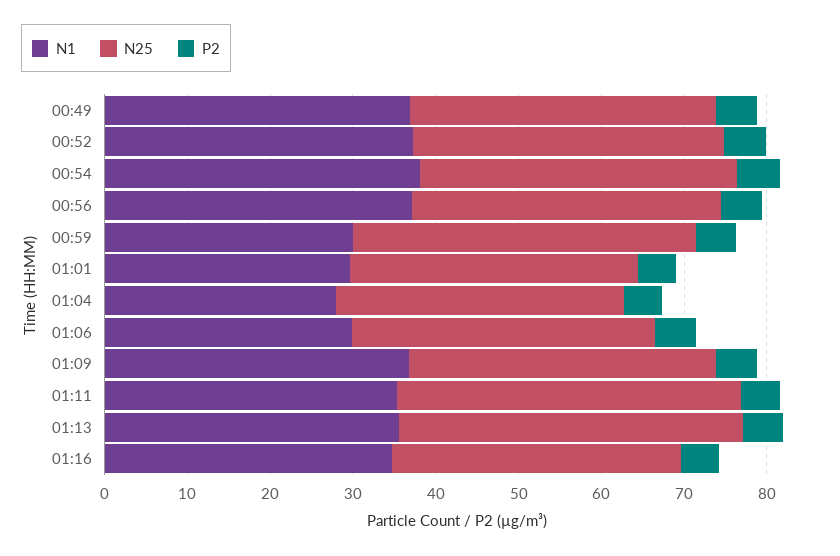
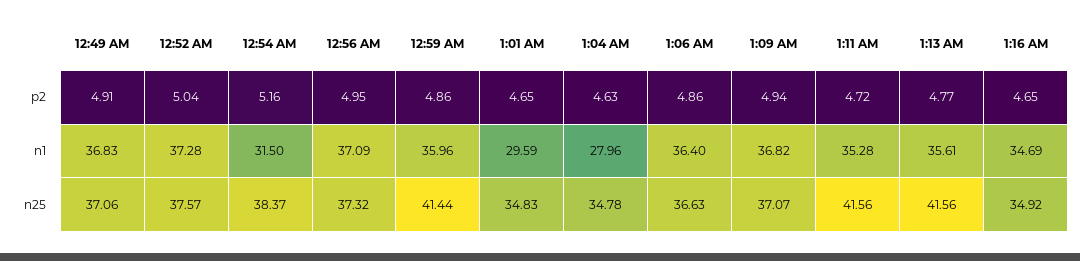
  {
    "N1": {
      "00:49": 36.83,
      "00:52": 37.28,
-     "00:54": 38,
+     "00:54": 31.5,
      "00:56": 37.09,
-     "00:59": 30,
+     "00:59": 35.96,
      "01:01": 29.59,
      "01:04": 27.96,
-     "01:06": 30,
+     "01:06": 36.4,
      "01:09": 36.82,
      "01:11": 35.28,
      "01:13": 35.61,
      "01:16": 34.69
    },
    "N25": {
      "00:49": 37.06,
      "00:52": 37.57,
      "00:54": 38.37,
      "00:56": 37.32,
      "00:59": 41.44,
      "01:01": 34.83,
      "01:04": 34.78,
      "01:06": 36.63,
      "01:09": 37.07,
      "01:11": 41.56,
      "01:13": 41.56,
      "01:16": 34.92
    },
    "P2": {
      "00:49": 4.91,
      "00:52": 5.04,
      "00:54": 5.16,
      "00:56": 4.95,
      "00:59": 4.86,
      "01:01": 4.65,
      "01:04": 4.63,
      "01:06": 4.86,
      "01:09": 4.94,
      "01:11": 4.72,
      "01:13": 4.77,
      "01:16": 4.65
    }
  }

